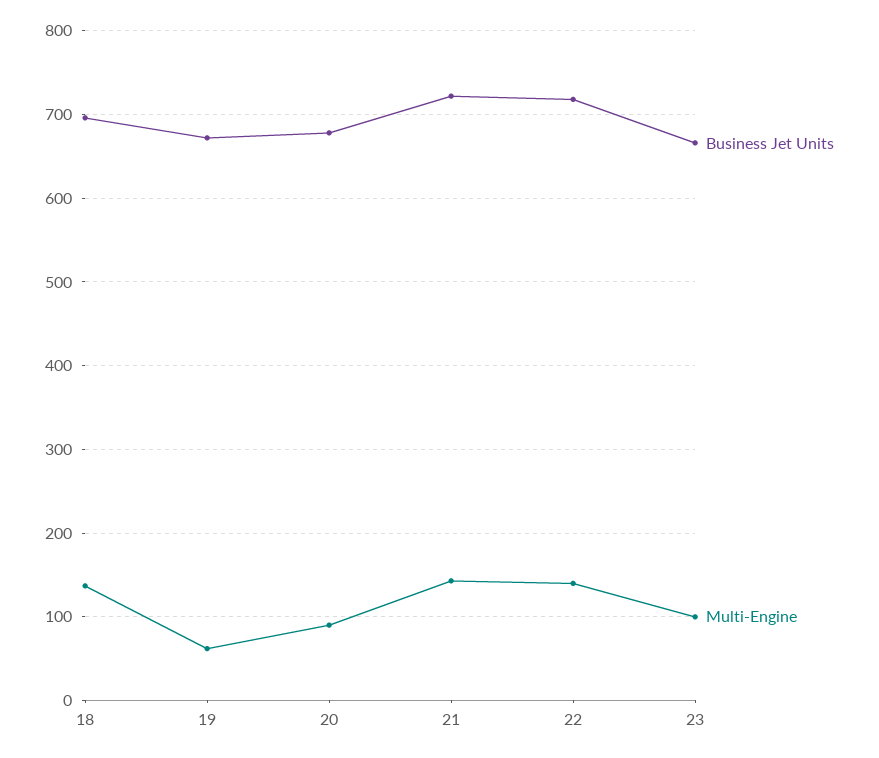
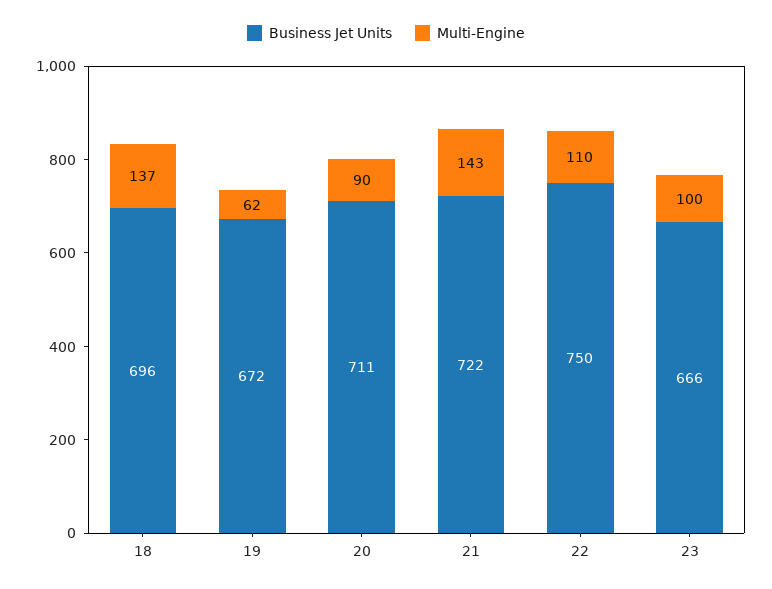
  {
    "Business Jet Units": {
      "18": 696,
      "19": 672,
-     "20": 680,
+     "20": 711,
      "21": 722,
-     "22": 720,
+     "22": 750,
      "23": 666
    },
    "Multi-Engine": {
      "18": 137,
      "19": 62,
      "20": 90,
      "21": 143,
-     "22": 140,
+     "22": 110,
      "23": 100
    }
  }

